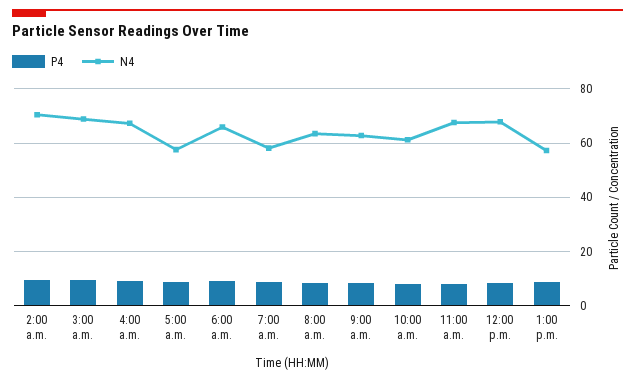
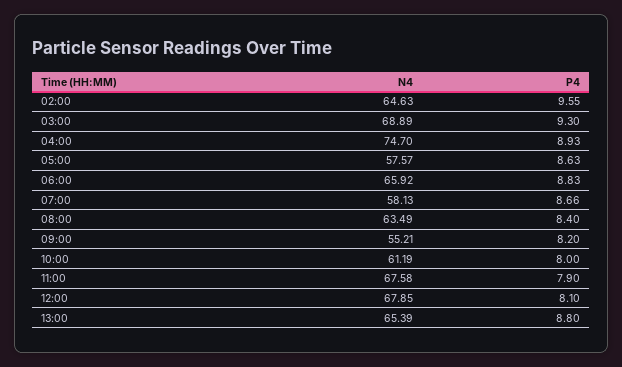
  {
    "P4": {
      "2:00 a.m.": 9.55,
      "3:00 a.m.": 9.3,
      "4:00 a.m.": 8.93,
      "5:00 a.m.": 8.63,
      "6:00 a.m.": 8.83,
      "7:00 a.m.": 8.66,
      "8:00 a.m.": 8.4,
      "9:00 a.m.": 8.2,
      "10:00 a.m.": 8,
      "11:00 a.m.": 7.9,
      "12:00 p.m.": 8.1,
      "1:00 p.m.": 8.8
    },
    "N4": {
-     "2:00 a.m.": 70,
+     "2:00 a.m.": 64.63,
      "3:00 a.m.": 68.89,
-     "4:00 a.m.": 67.5,
+     "4:00 a.m.": 74.7,
      "5:00 a.m.": 57.57,
      "6:00 a.m.": 65.92,
      "7:00 a.m.": 58.13,
      "8:00 a.m.": 63.49,
-     "9:00 a.m.": 62.5,
+     "9:00 a.m.": 55.21,
      "10:00 a.m.": 61.19,
      "11:00 a.m.": 67.58,
      "12:00 p.m.": 67.85,
-     "1:00 p.m.": 57.5
+     "1:00 p.m.": 65.39
    }
  }

